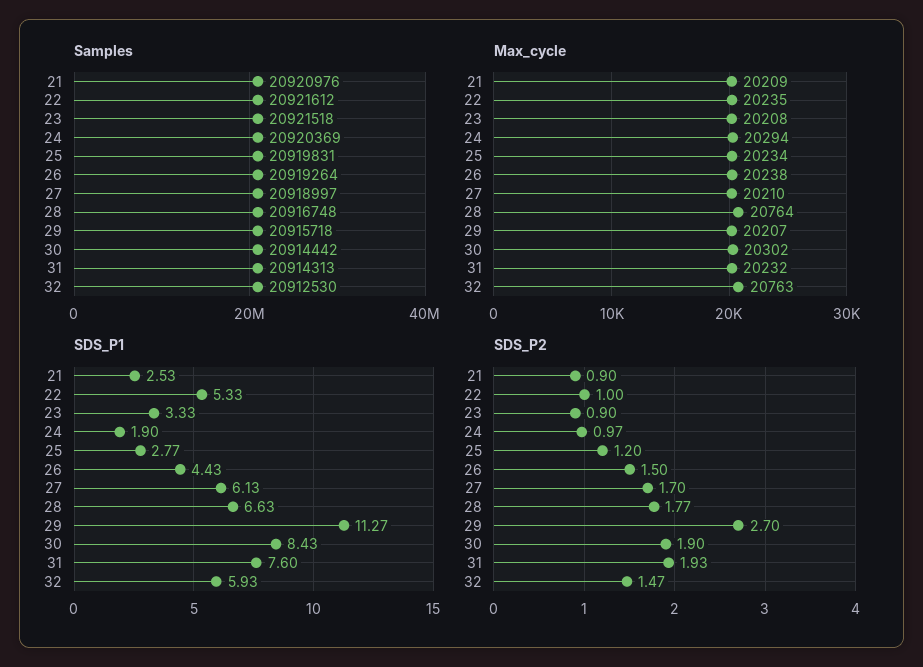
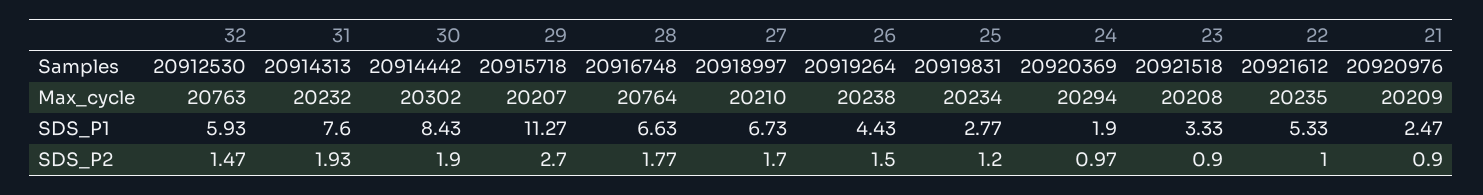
  {
    "Samples": {
      "21": 20920976,
      "22": 20921612,
      "23": 20921518,
      "24": 20920369,
      "25": 20919831,
      "26": 20919264,
      "27": 20918997,
      "28": 20916748,
      "29": 20915718,
      "30": 20914442,
      "31": 20914313,
      "32": 20912530
    },
    "Max_cycle": {
      "21": 20209,
      "22": 20235,
      "23": 20208,
      "24": 20294,
      "25": 20234,
      "26": 20238,
      "27": 20210,
      "28": 20764,
      "29": 20207,
      "30": 20302,
      "31": 20232,
      "32": 20763
    },
    "SDS_P1": {
-     "21": 2.53,
+     "21": 2.47,
      "22": 5.33,
      "23": 3.33,
      "24": 1.9,
      "25": 2.77,
      "26": 4.43,
-     "27": 6.13,
+     "27": 6.73,
      "28": 6.63,
      "29": 11.27,
      "30": 8.43,
      "31": 7.6,
      "32": 5.93
    },
    "SDS_P2": {
      "21": 0.9,
      "22": 1,
      "23": 0.9,
      "24": 0.97,
      "25": 1.2,
      "26": 1.5,
      "27": 1.7,
      "28": 1.77,
      "29": 2.7,
      "30": 1.9,
      "31": 1.93,
      "32": 1.47
    }
  }

